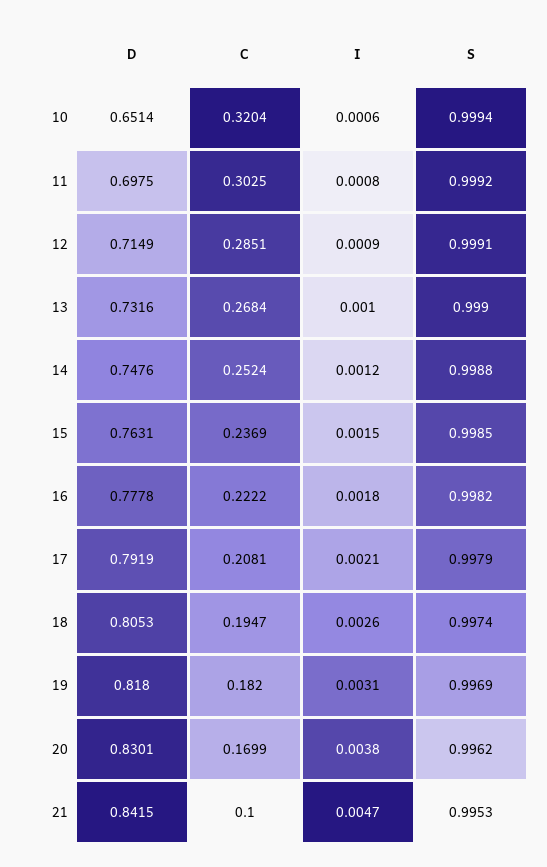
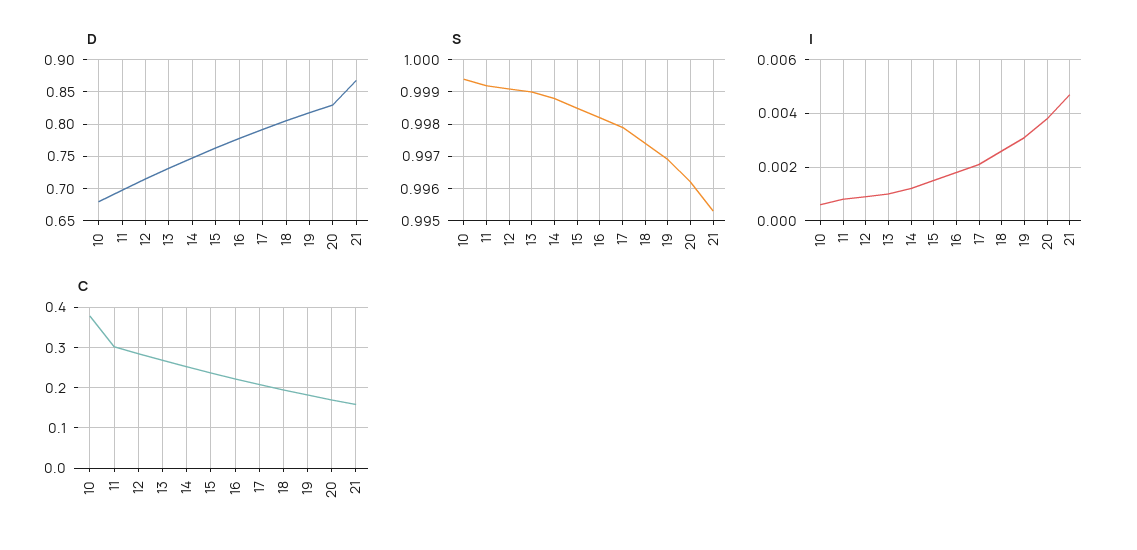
  {
    "D": {
-     "10": 0.6514,
+     "10": 0.68,
      "11": 0.6975,
      "12": 0.7149,
      "13": 0.7316,
      "14": 0.7476,
      "15": 0.7631,
      "16": 0.7778,
      "17": 0.7919,
      "18": 0.8053,
      "19": 0.818,
      "20": 0.8301,
-     "21": 0.8415
+     "21": 0.87
    },
    "C": {
-     "10": 0.3204,
+     "10": 0.38,
      "11": 0.3025,
      "12": 0.2851,
      "13": 0.2684,
      "14": 0.2524,
      "15": 0.2369,
      "16": 0.2222,
      "17": 0.2081,
      "18": 0.1947,
      "19": 0.182,
      "20": 0.1699,
-     "21": 0.1
+     "21": 0.16
    },
    "I": {
      "10": 0.0006,
      "11": 0.0008,
      "12": 0.0009,
      "13": 0.001,
      "14": 0.0012,
      "15": 0.0015,
      "16": 0.0018,
      "17": 0.0021,
      "18": 0.0026,
      "19": 0.0031,
      "20": 0.0038,
      "21": 0.0047
    },
    "S": {
      "10": 0.9994,
      "11": 0.9992,
      "12": 0.9991,
      "13": 0.999,
      "14": 0.9988,
      "15": 0.9985,
      "16": 0.9982,
      "17": 0.9979,
      "18": 0.9974,
      "19": 0.9969,
      "20": 0.9962,
      "21": 0.9953
    }
  }

